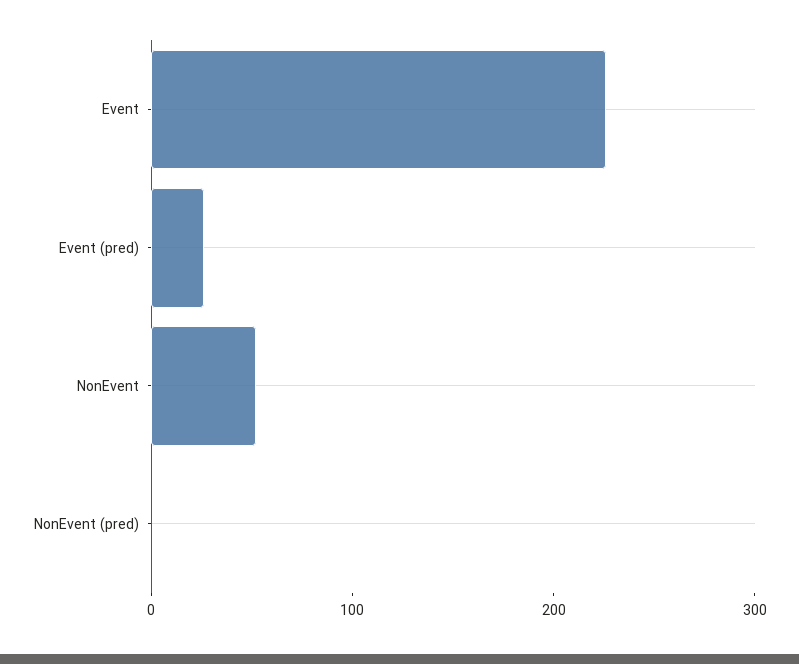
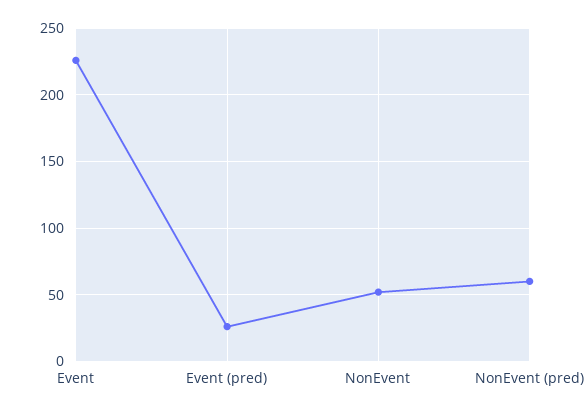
  {
    "Event": 225,
    "Event (pred)": 25,
    "NonEvent": 50,
-   "NonEvent (pred)": 0
+   "NonEvent (pred)": 60
  }

